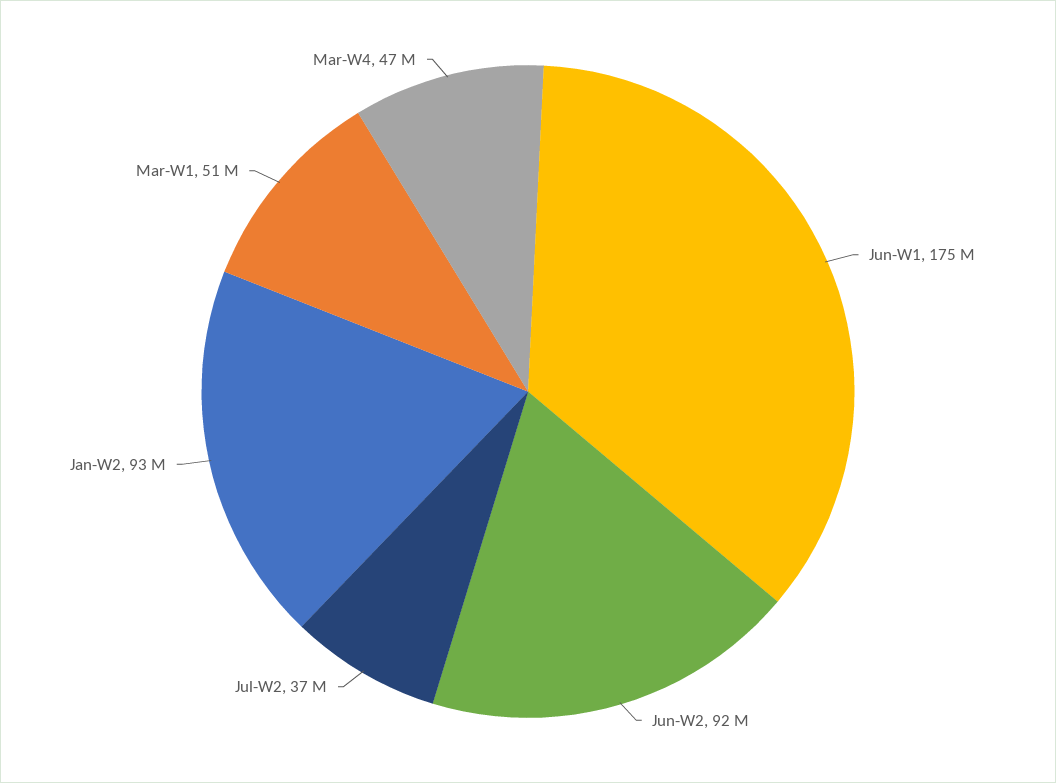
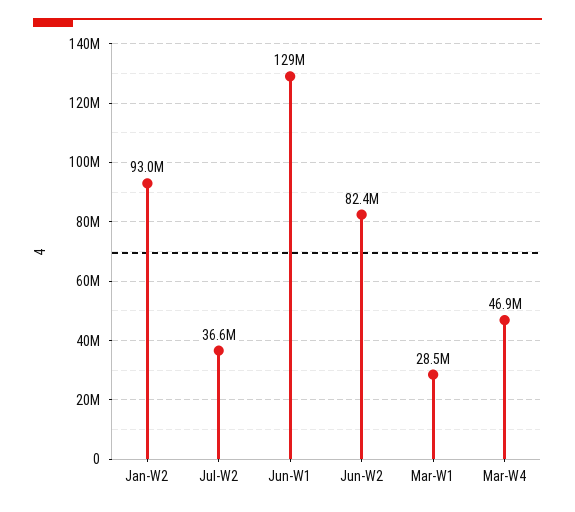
  {
-   "Jun-W1": 175000000,
+   "Jun-W1": 129000000,
-   "Jun-W2": 92000000,
+   "Jun-W2": 82400000,
    "Jul-W2": 36600000,
    "Jan-W2": 93000000,
-   "Mar-W1": 51000000,
+   "Mar-W1": 28500000,
    "Mar-W4": 46900000
  }

